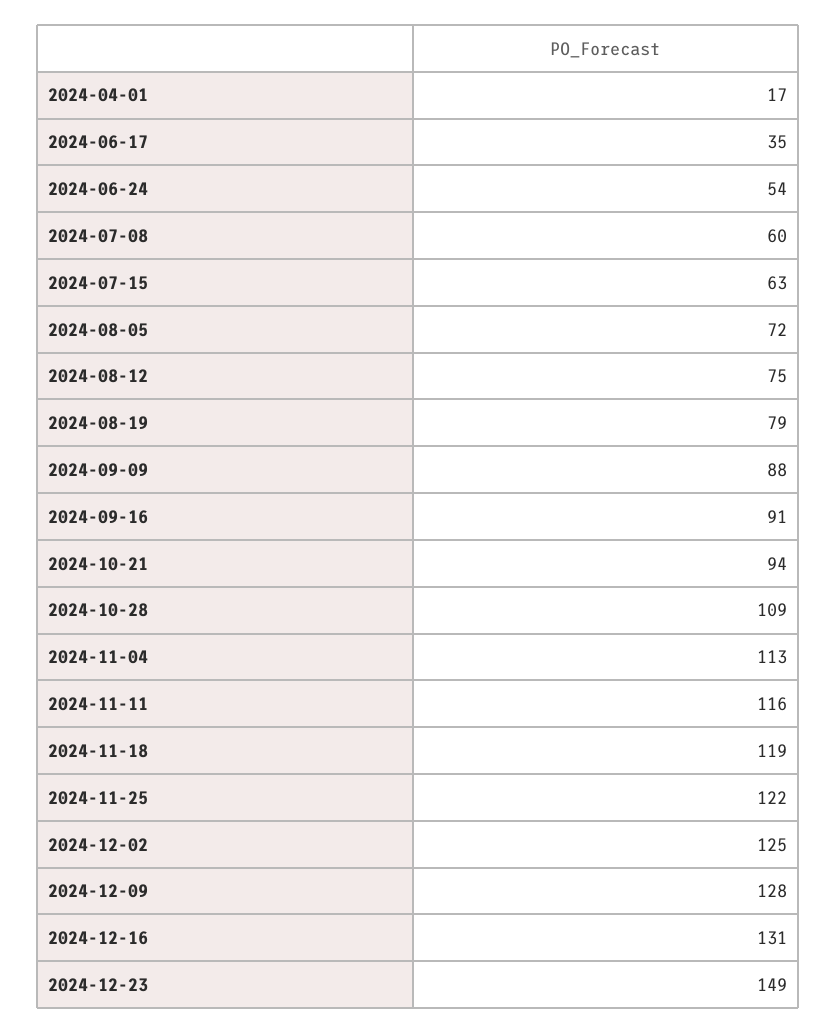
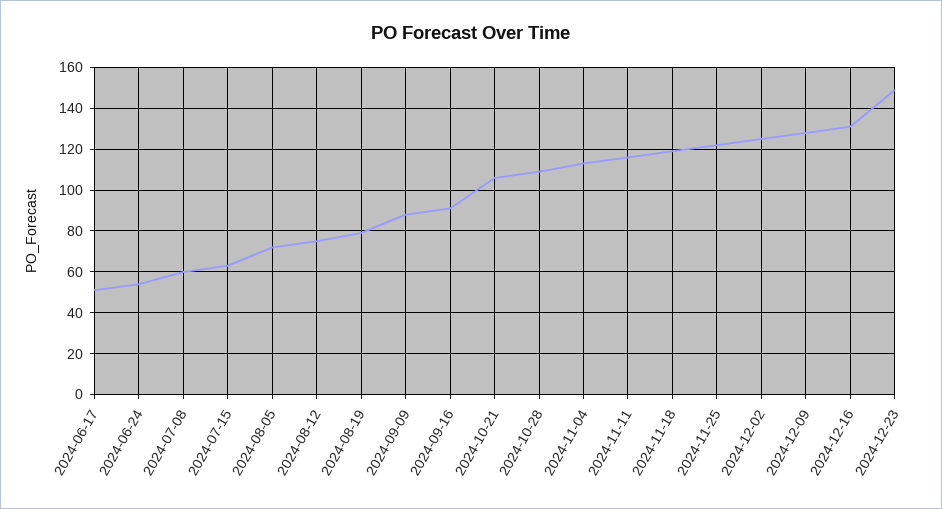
  {
-   "2024-04-01": 17,
-   "2024-06-17": 35,
+   "2024-06-17": 50,
    "2024-06-24": 54,
    "2024-07-08": 60,
    "2024-07-15": 63,
    "2024-08-05": 72,
    "2024-08-12": 75,
    "2024-08-19": 79,
    "2024-09-09": 88,
    "2024-09-16": 91,
-   "2024-10-21": 94,
+   "2024-10-21": 105,
    "2024-10-28": 109,
    "2024-11-04": 113,
    "2024-11-11": 116,
    "2024-11-18": 119,
    "2024-11-25": 122,
    "2024-12-02": 125,
    "2024-12-09": 128,
    "2024-12-16": 131,
    "2024-12-23": 149
  }

